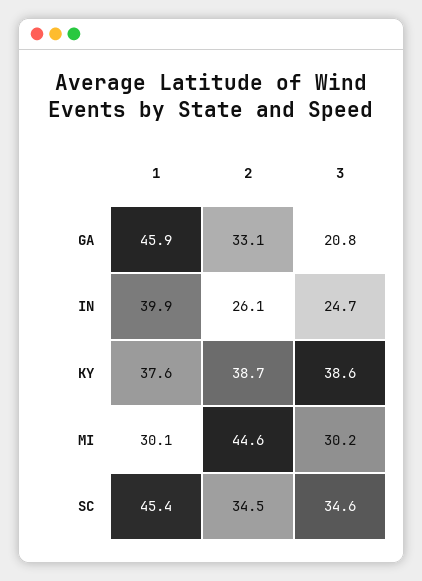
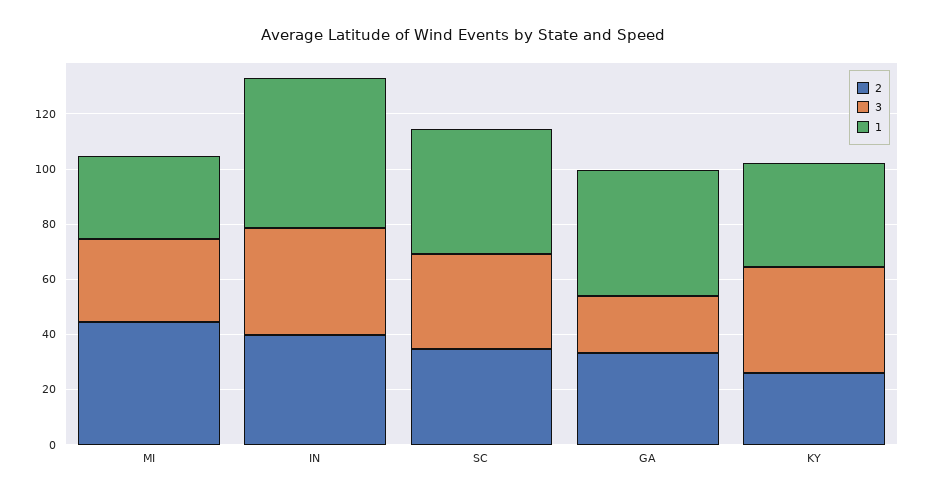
  {
    "1": {
      "GA": 45.9,
-     "IN": 39.9,
+     "IN": 55,
      "KY": 37.6,
      "MI": 30.1,
      "SC": 45.4
    },
    "2": {
      "GA": 33.1,
-     "IN": 26.1,
+     "IN": 40,
-     "KY": 38.7,
+     "KY": 25,
      "MI": 44.6,
      "SC": 34.5
    },
    "3": {
      "GA": 20.8,
-     "IN": 24.7,
+     "IN": 40,
      "KY": 38.6,
      "MI": 30.2,
      "SC": 34.6
    }
  }

